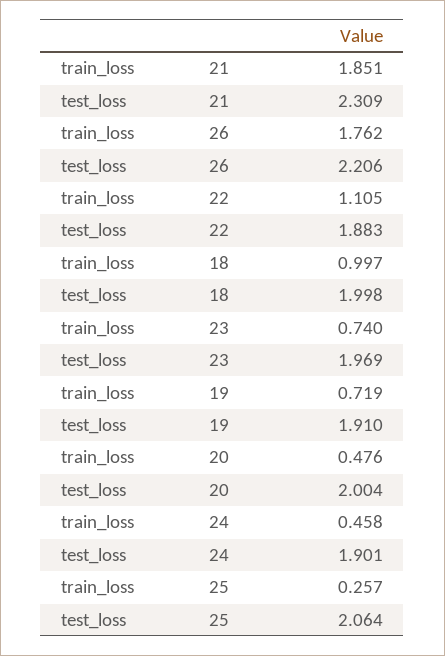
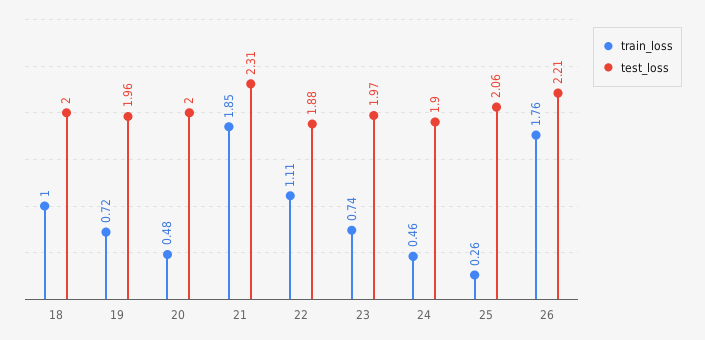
  {
    "train_loss": {
      "21": 1.851,
      "26": 1.762,
      "22": 1.105,
      "18": 0.997,
      "23": 0.74,
      "19": 0.719,
      "20": 0.476,
      "24": 0.458,
      "25": 0.257
    },
    "test_loss": {
      "21": 2.309,
      "26": 2.206,
      "22": 1.883,
      "18": 1.998,
      "23": 1.969,
-     "19": 1.91,
+     "19": 1.96,
      "20": 2.004,
      "24": 1.901,
      "25": 2.064
    }
  }

